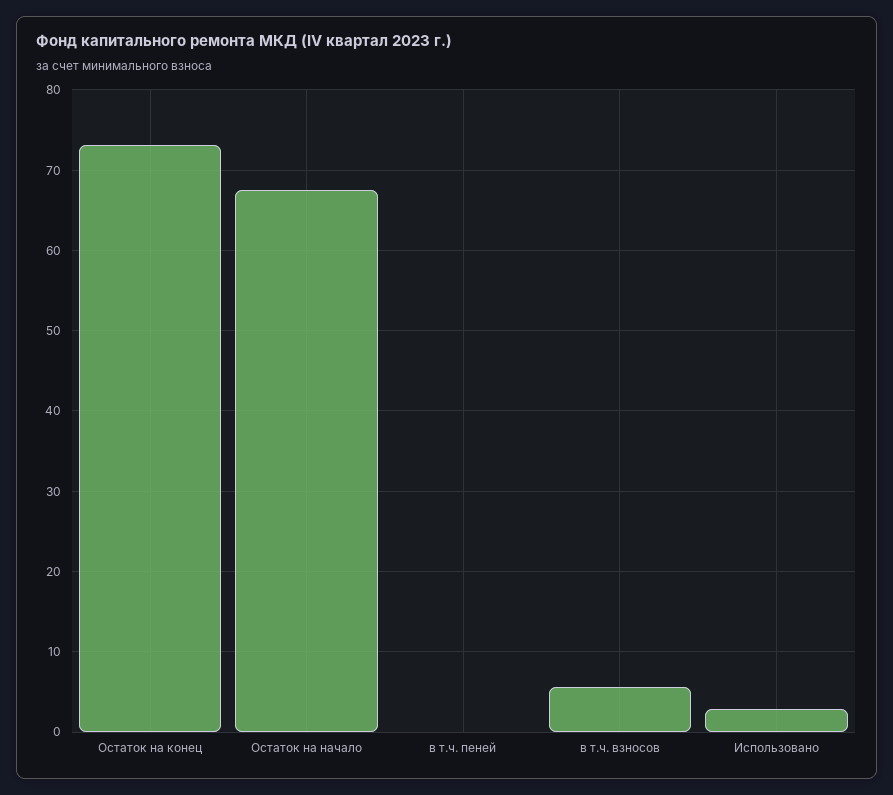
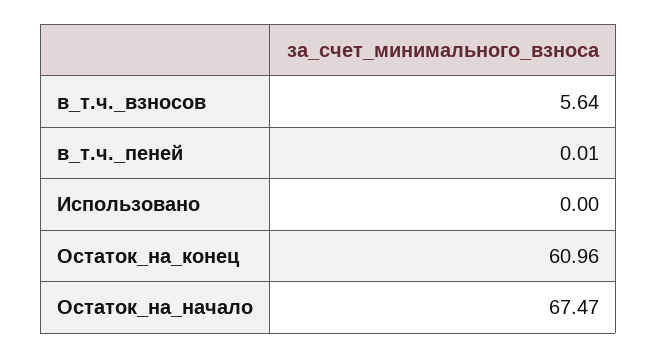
  {
-   "Остаток на конец": 73,
+   "Остаток на конец": 60.96,
    "Остаток на начало": 67.47,
    "в т.ч. пеней": 0.01,
    "в т.ч. взносов": 5.64,
-   "Использовано": 3
+   "Использовано": 0
  }

